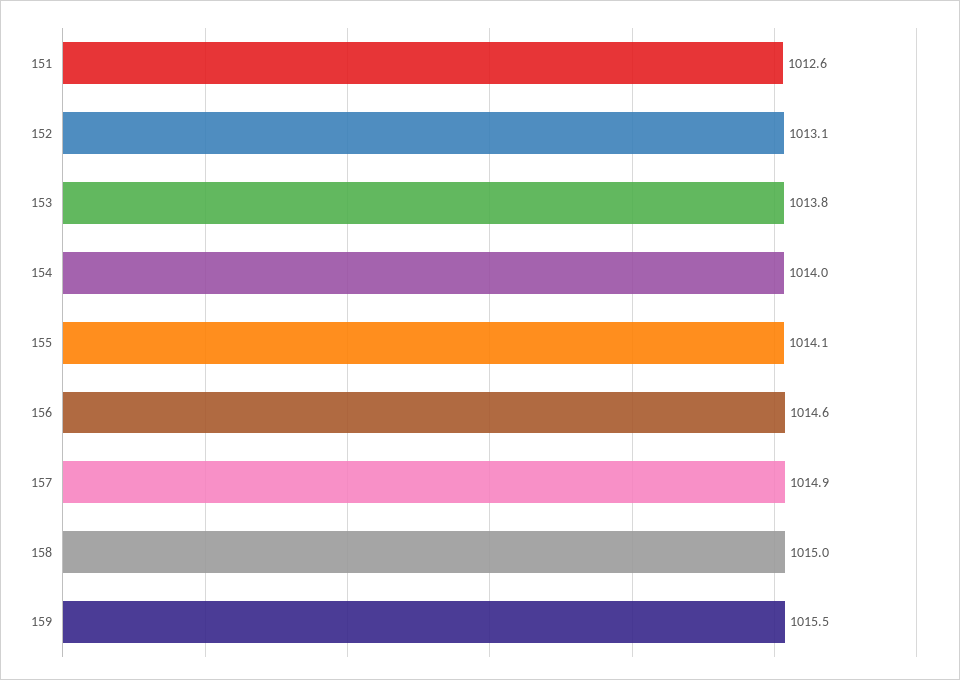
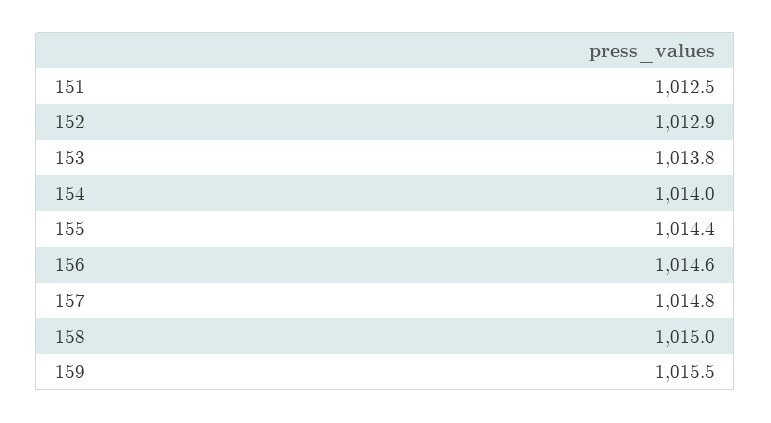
  {
-   "151": 1012.6,
+   "151": 1012.5,
-   "152": 1013.1,
+   "152": 1012.9,
    "153": 1013.8,
    "154": 1014,
-   "155": 1014.1,
+   "155": 1014.4,
    "156": 1014.6,
-   "157": 1014.9,
+   "157": 1014.8,
    "158": 1015,
    "159": 1015.5
  }

